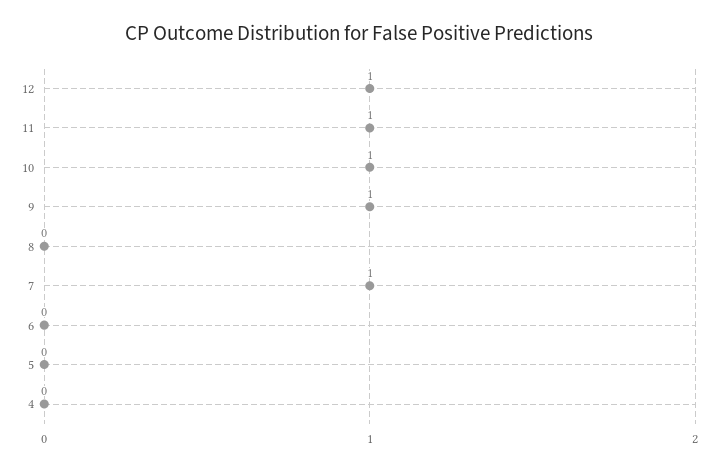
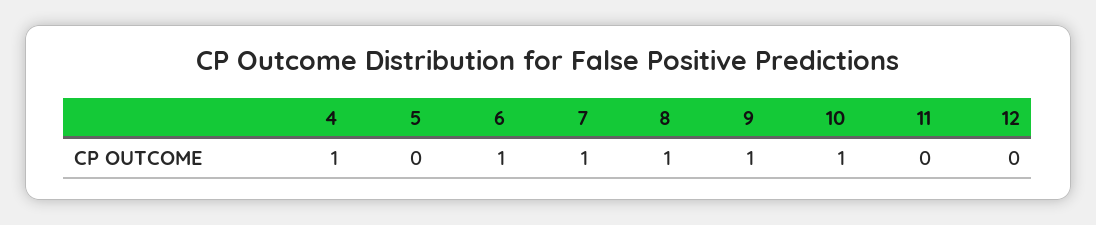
  {
-   "12": 1,
+   "12": 0,
-   "11": 1,
+   "11": 0,
    "10": 1,
    "9": 1,
-   "8": 0,
+   "8": 1,
    "7": 1,
-   "6": 0,
+   "6": 1,
    "5": 0,
-   "4": 0
+   "4": 1
  }

